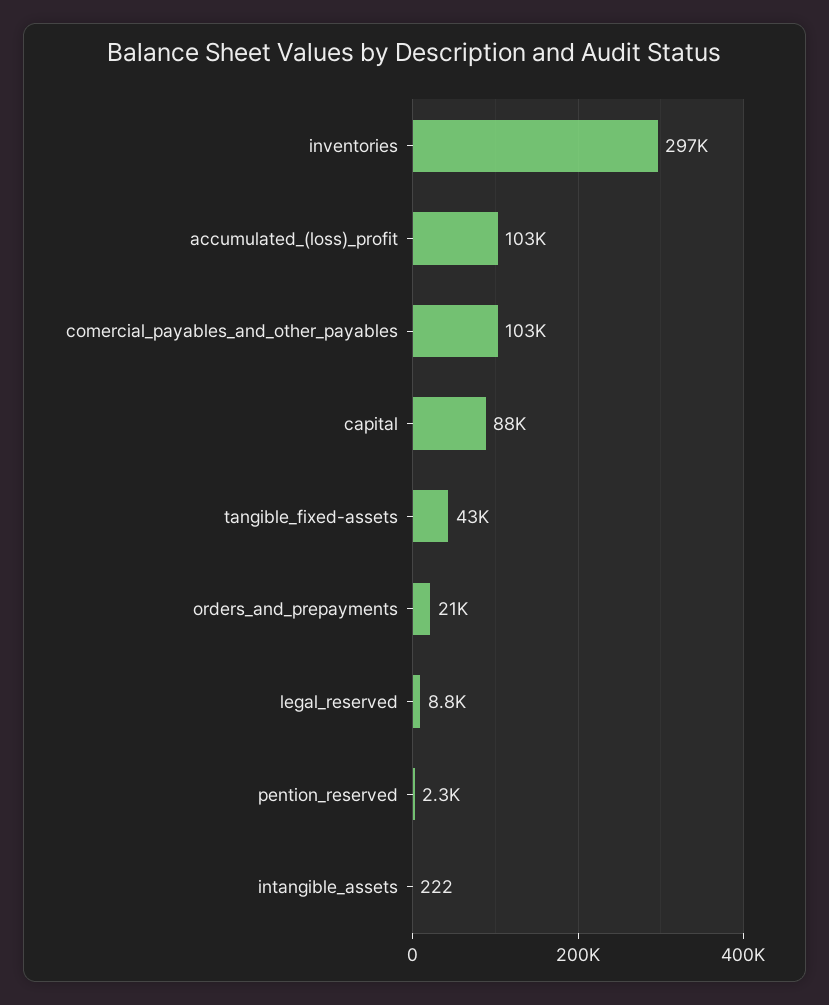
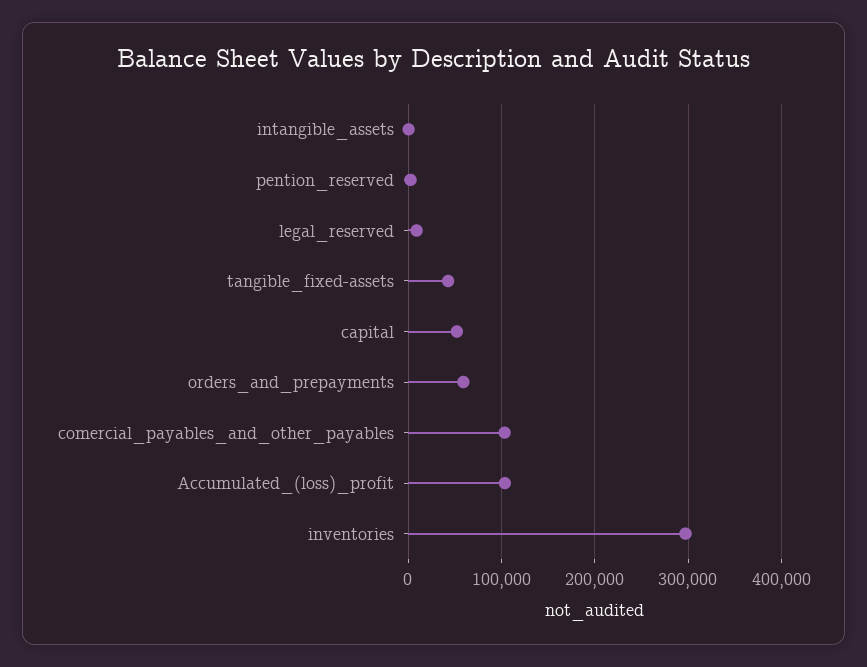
  {
    "inventories": 297000,
    "accumulated_(loss)_profit": 103000,
    "comercial_payables_and_other_payables": 103000,
-   "capital": 88000,
+   "capital": 50000,
    "tangible_fixed-assets": 43000,
-   "orders_and_prepayments": 21000,
+   "orders_and_prepayments": 60000,
    "legal_reserved": 8800,
    "pention_reserved": 2300,
    "intangible_assets": 222
  }

